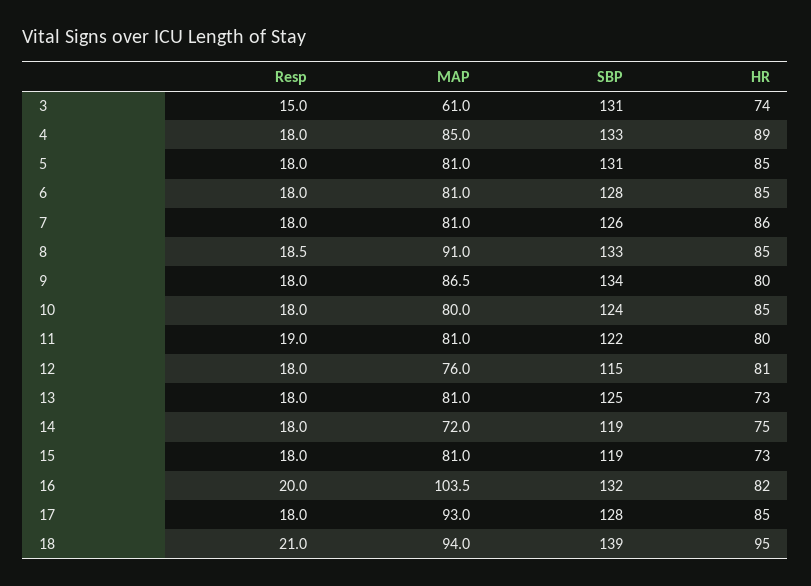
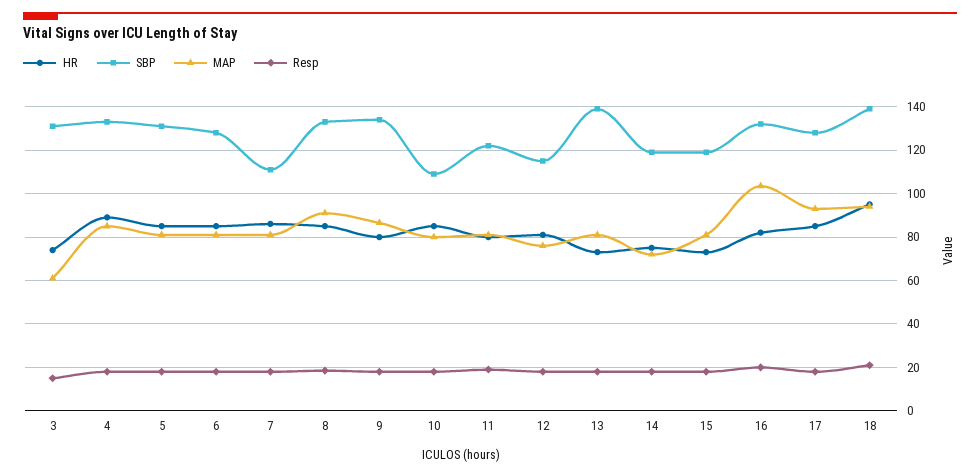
  {
    "Resp": {
      "3": 15,
      "4": 18,
      "5": 18,
      "6": 18,
      "7": 18,
      "8": 18.5,
      "9": 18,
      "10": 18,
      "11": 19,
      "12": 18,
      "13": 18,
      "14": 18,
      "15": 18,
      "16": 20,
      "17": 18,
      "18": 21
    },
    "MAP": {
      "3": 61,
      "4": 85,
      "5": 81,
      "6": 81,
      "7": 81,
      "8": 91,
      "9": 86.5,
      "10": 80,
      "11": 81,
      "12": 76,
      "13": 81,
      "14": 72,
      "15": 81,
      "16": 103.5,
      "17": 93,
      "18": 94
    },
    "SBP": {
      "3": 131,
      "4": 133,
      "5": 131,
      "6": 128,
-     "7": 126,
+     "7": 110,
      "8": 133,
      "9": 134,
-     "10": 124,
+     "10": 110,
      "11": 122,
      "12": 115,
-     "13": 125,
+     "13": 140,
      "14": 119,
      "15": 119,
      "16": 132,
      "17": 128,
      "18": 139
    },
    "HR": {
      "3": 74,
      "4": 89,
      "5": 85,
      "6": 85,
      "7": 86,
      "8": 85,
      "9": 80,
      "10": 85,
      "11": 80,
      "12": 81,
      "13": 73,
      "14": 75,
      "15": 73,
      "16": 82,
      "17": 85,
      "18": 95
    }
  }

